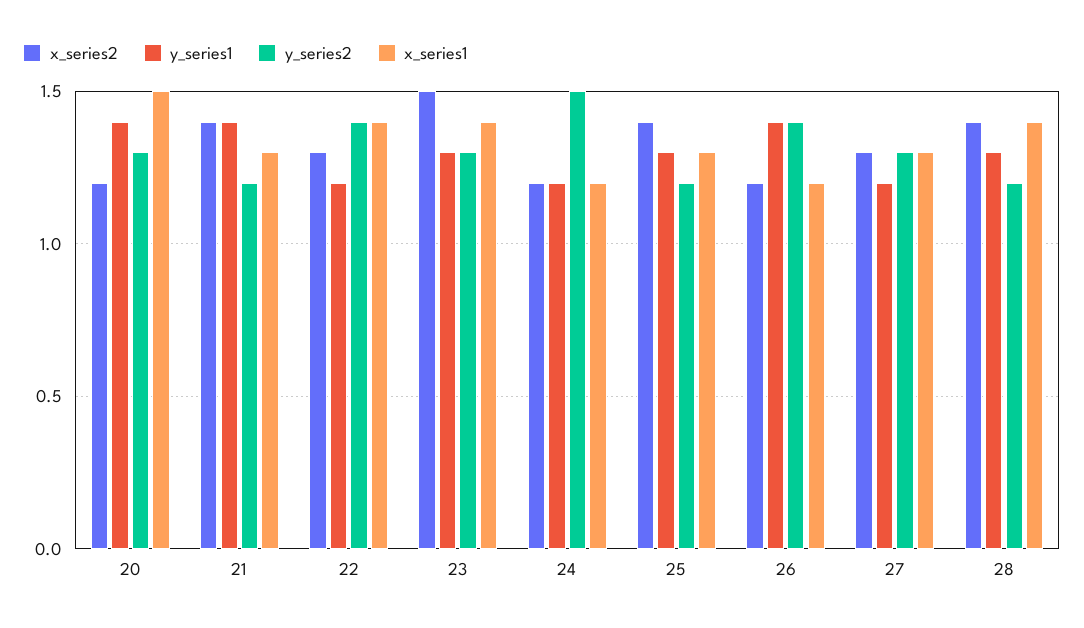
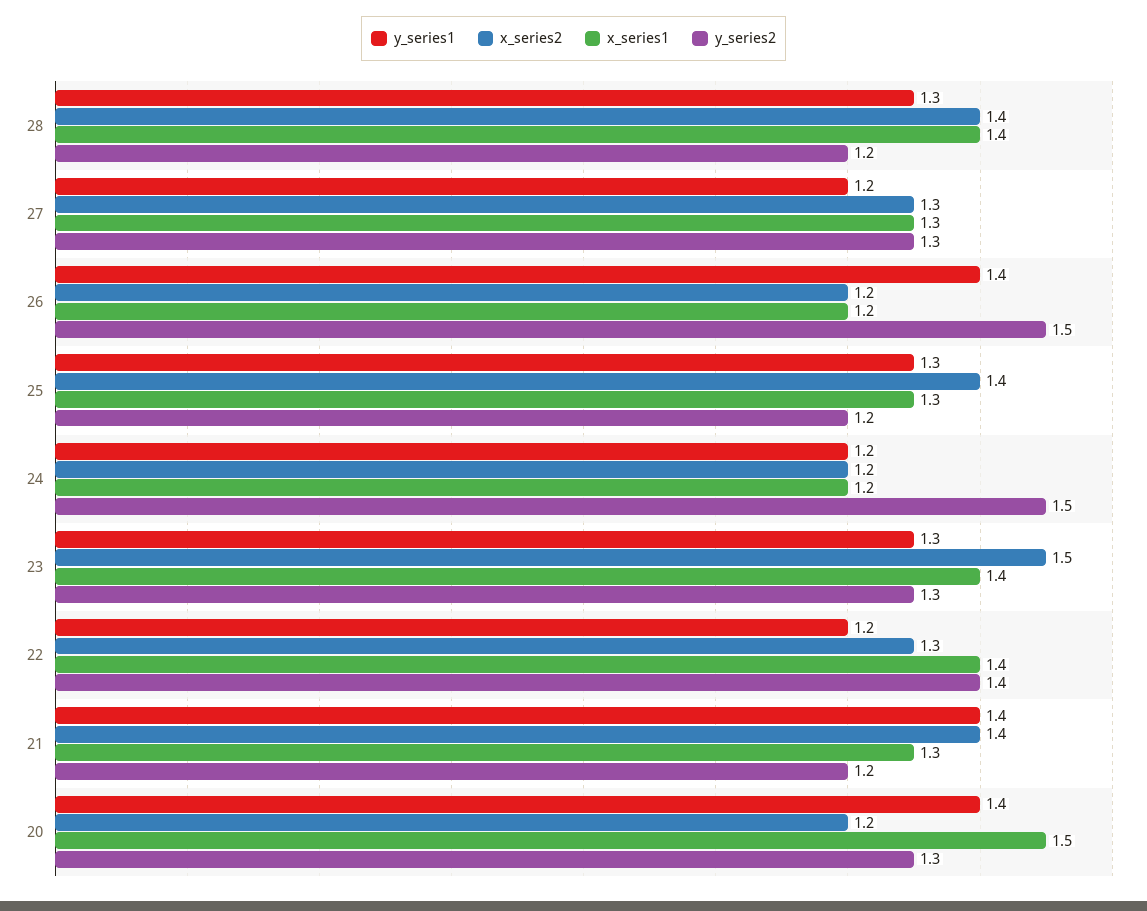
  {
    "x_series2": {
      "20": 1.2,
      "21": 1.4,
      "22": 1.3,
      "23": 1.5,
      "24": 1.2,
      "25": 1.4,
      "26": 1.2,
      "27": 1.3,
      "28": 1.4
    },
    "y_series1": {
      "20": 1.4,
      "21": 1.4,
      "22": 1.2,
      "23": 1.3,
      "24": 1.2,
      "25": 1.3,
      "26": 1.4,
      "27": 1.2,
      "28": 1.3
    },
    "y_series2": {
      "20": 1.3,
      "21": 1.2,
      "22": 1.4,
      "23": 1.3,
      "24": 1.5,
      "25": 1.2,
-     "26": 1.4,
+     "26": 1.5,
      "27": 1.3,
      "28": 1.2
    },
    "x_series1": {
      "20": 1.5,
      "21": 1.3,
      "22": 1.4,
      "23": 1.4,
      "24": 1.2,
      "25": 1.3,
      "26": 1.2,
      "27": 1.3,
      "28": 1.4
    }
  }

